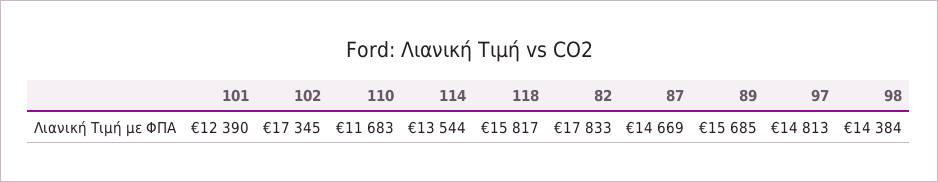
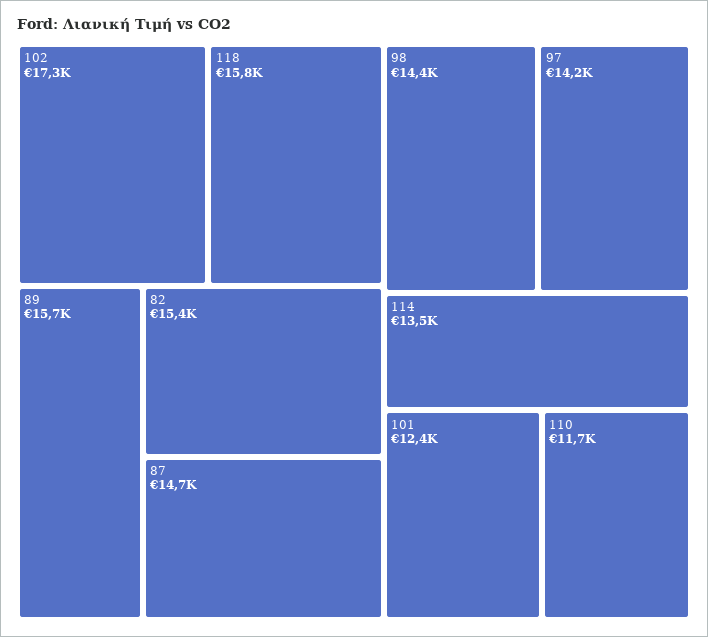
  {
    "101": 12390,
    "102": 17345,
    "110": 11683,
    "114": 13544,
    "118": 15817,
-   "82": 17833,
+   "82": 15400,
    "87": 14669,
    "89": 15685,
-   "97": 14813,
+   "97": 14200,
    "98": 14384
  }

